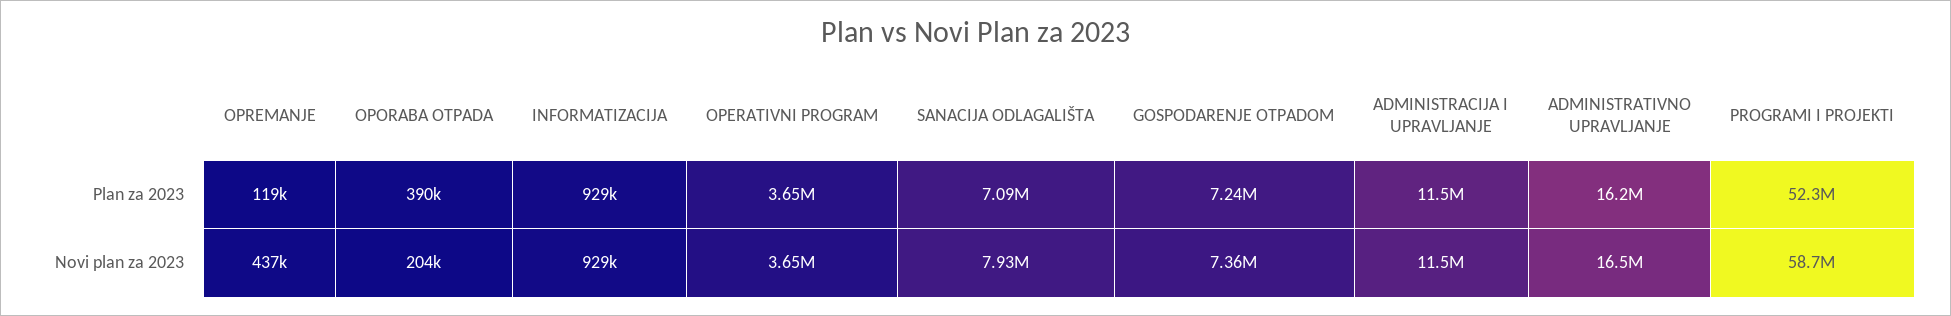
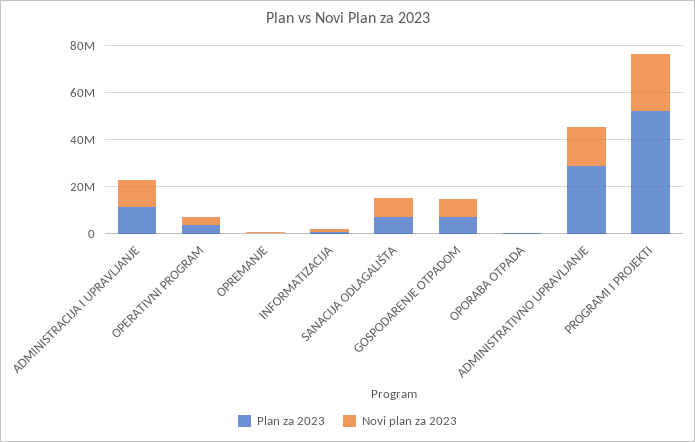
  {
    "Plan za 2023": {
      "OPREMANJE": 119000,
      "OPORABA OTPADA": 390000,
      "INFORMATIZACIJA": 929000,
      "OPERATIVNI PROGRAM": 3650000,
      "SANACIJA ODLAGALIŠTA": 7090000,
      "GOSPODARENJE OTPADOM": 7240000,
      "ADMINISTRACIJA I UPRAVLJANJE": 11500000,
-     "ADMINISTRATIVNO UPRAVLJANJE": 16200000,
+     "ADMINISTRATIVNO UPRAVLJANJE": 30000000,
      "PROGRAMI I PROJEKTI": 52300000
    },
    "Novi plan za 2023": {
      "OPREMANJE": 437000,
      "OPORABA OTPADA": 204000,
      "INFORMATIZACIJA": 929000,
      "OPERATIVNI PROGRAM": 3650000,
      "SANACIJA ODLAGALIŠTA": 7930000,
      "GOSPODARENJE OTPADOM": 7360000,
      "ADMINISTRACIJA I UPRAVLJANJE": 11500000,
      "ADMINISTRATIVNO UPRAVLJANJE": 16500000,
-     "PROGRAMI I PROJEKTI": 58700000
+     "PROGRAMI I PROJEKTI": 25000000
    }
  }

